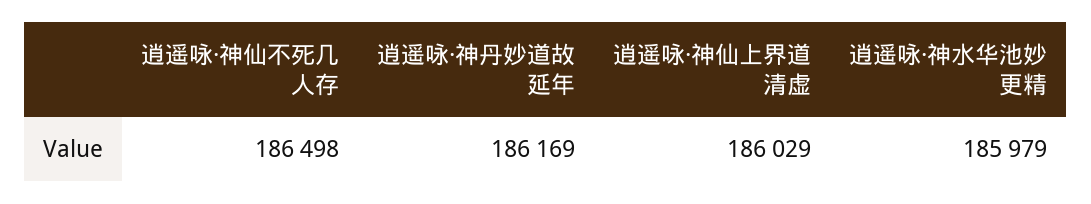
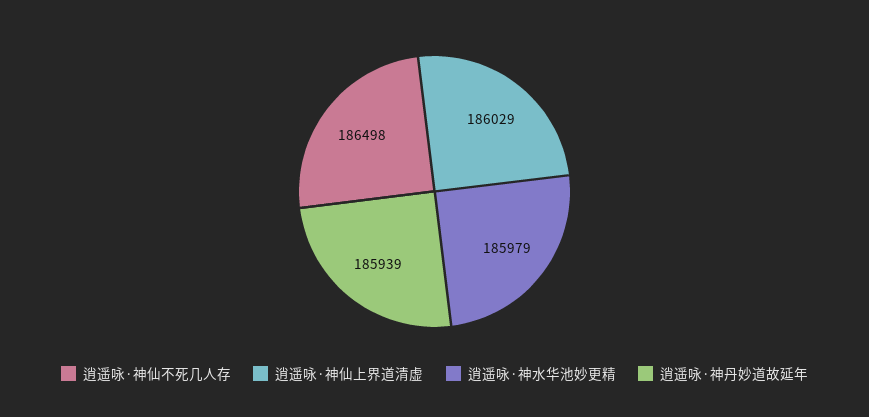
  {
    "逍遥咏·神仙不死几人存": 186498,
-   "逍遥咏·神丹妙道故延年": 186169,
+   "逍遥咏·神丹妙道故延年": 185939,
    "逍遥咏·神仙上界道清虚": 186029,
    "逍遥咏·神水华池妙更精": 185979
  }

